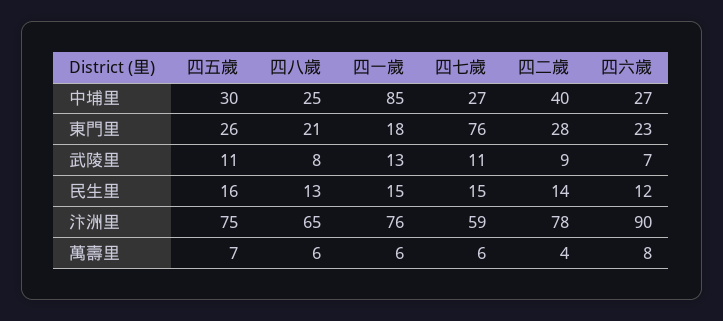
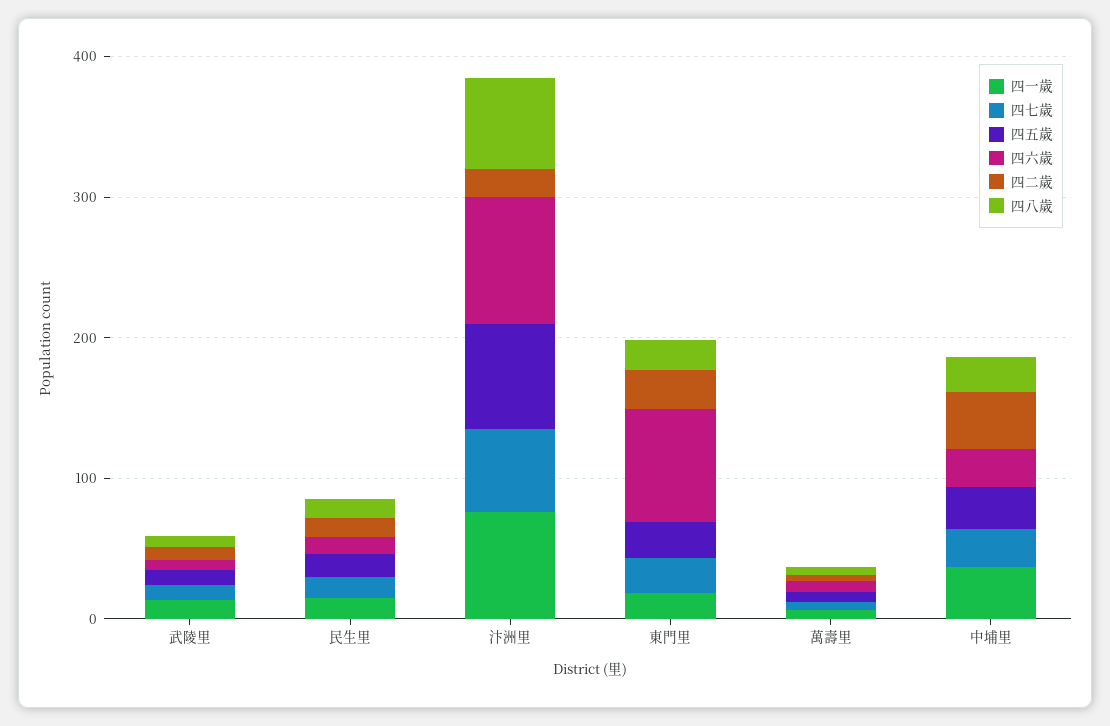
  {
    "四五歲": {
      "中埔里": 30,
      "東門里": 26,
      "武陵里": 11,
      "民生里": 16,
      "汴洲里": 75,
      "萬壽里": 7
    },
    "四八歲": {
      "中埔里": 25,
      "東門里": 21,
      "武陵里": 8,
      "民生里": 13,
      "汴洲里": 65,
      "萬壽里": 6
    },
    "四一歲": {
-     "中埔里": 85,
+     "中埔里": 40,
      "東門里": 18,
      "武陵里": 13,
      "民生里": 15,
      "汴洲里": 76,
      "萬壽里": 6
    },
    "四七歲": {
      "中埔里": 27,
-     "東門里": 76,
+     "東門里": 20,
      "武陵里": 11,
      "民生里": 15,
      "汴洲里": 59,
      "萬壽里": 6
    },
    "四二歲": {
      "中埔里": 40,
      "東門里": 28,
      "武陵里": 9,
      "民生里": 14,
-     "汴洲里": 78,
+     "汴洲里": 20,
      "萬壽里": 4
    },
    "四六歲": {
      "中埔里": 27,
-     "東門里": 23,
+     "東門里": 80,
      "武陵里": 7,
      "民生里": 12,
      "汴洲里": 90,
      "萬壽里": 8
    }
  }

